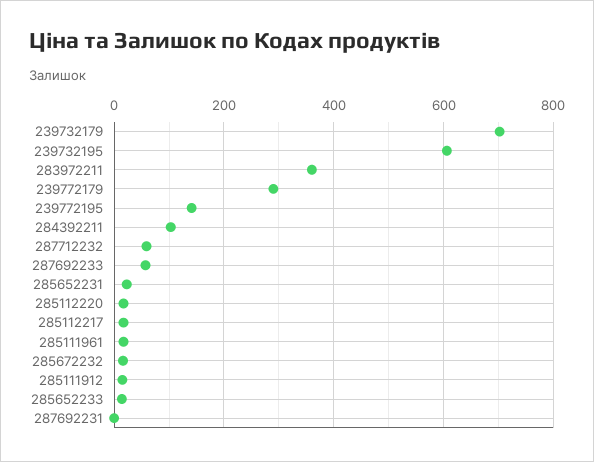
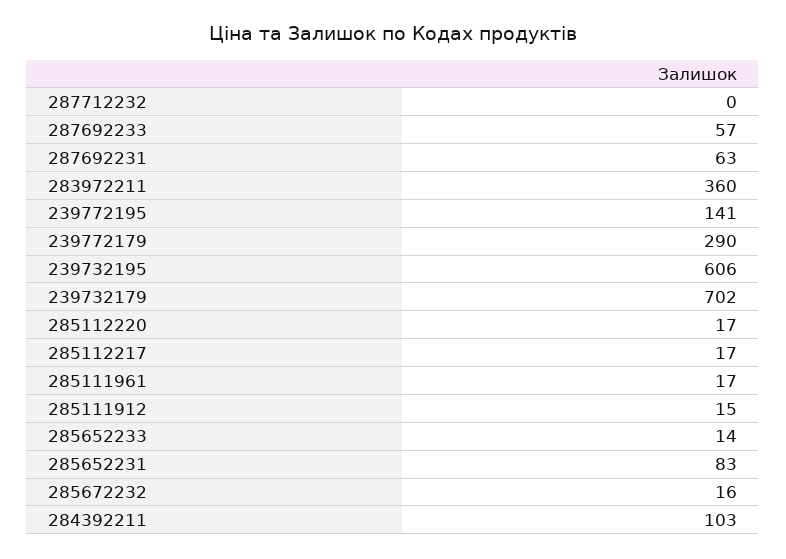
  {
    "239732179": 702,
    "239732195": 606,
    "283972211": 360,
    "239772179": 290,
    "239772195": 141,
    "284392211": 103,
-   "287712232": 60,
+   "287712232": 0,
    "287692233": 57,
-   "285652231": 20,
+   "285652231": 83,
    "285112220": 17,
    "285112217": 17,
    "285111961": 17,
    "285672232": 16,
    "285111912": 15,
    "285652233": 14,
-   "287692231": 0
+   "287692231": 63
  }

